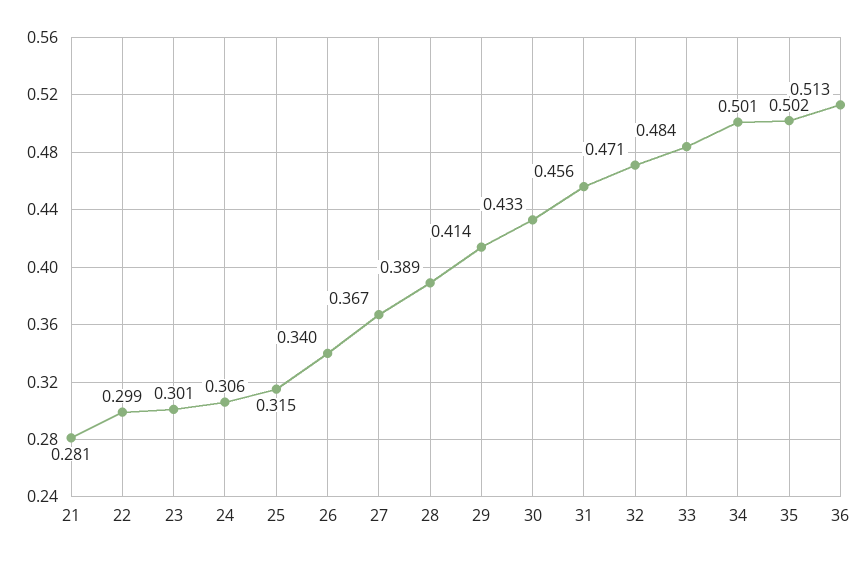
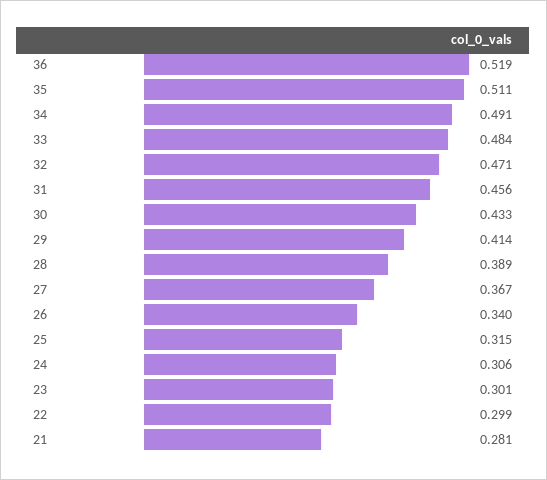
  {
    "21": 0.281,
    "22": 0.299,
    "23": 0.301,
    "24": 0.306,
    "25": 0.315,
    "26": 0.34,
    "27": 0.367,
    "28": 0.389,
    "29": 0.414,
    "30": 0.433,
    "31": 0.456,
    "32": 0.471,
    "33": 0.484,
-   "34": 0.501,
+   "34": 0.491,
-   "35": 0.502,
+   "35": 0.511,
-   "36": 0.513
+   "36": 0.519
  }

